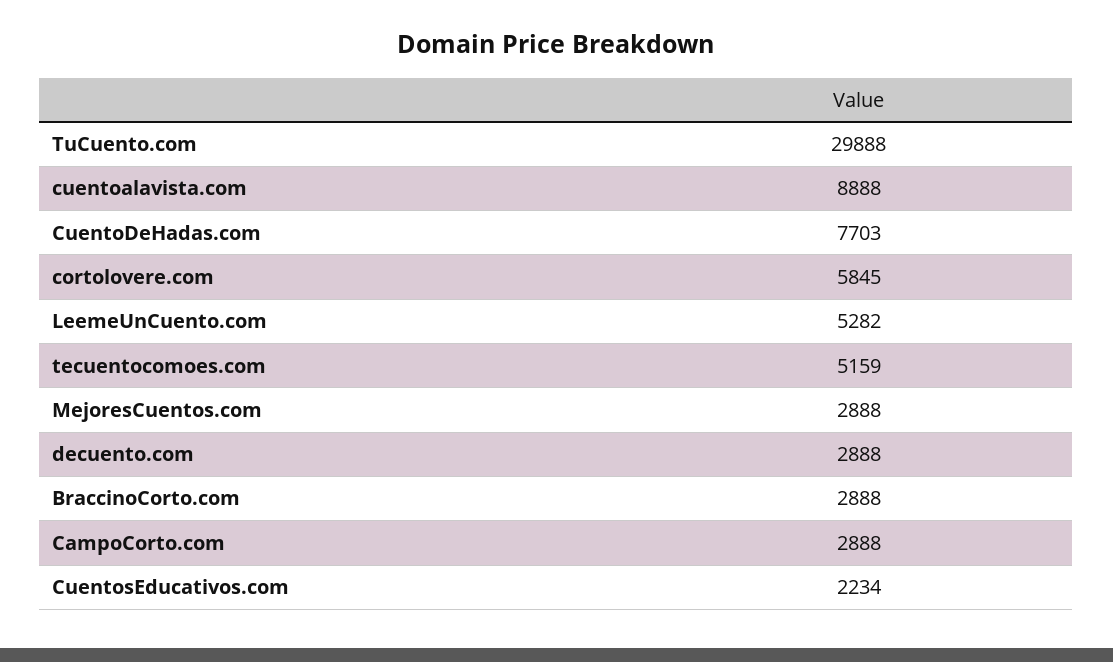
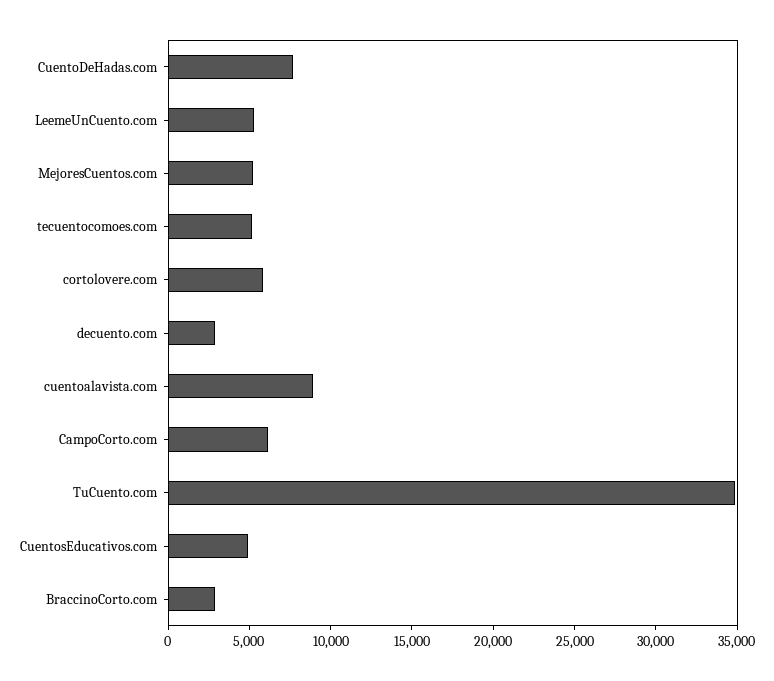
  {
-   "TuCuento.com": 29888,
+   "TuCuento.com": 35000,
    "cuentoalavista.com": 8888,
    "CuentoDeHadas.com": 7703,
    "cortolovere.com": 5845,
    "LeemeUnCuento.com": 5282,
    "tecuentocomoes.com": 5159,
-   "MejoresCuentos.com": 2888,
+   "MejoresCuentos.com": 5000,
    "decuento.com": 2888,
    "BraccinoCorto.com": 2888,
-   "CampoCorto.com": 2888,
+   "CampoCorto.com": 6000,
-   "CuentosEducativos.com": 2234
+   "CuentosEducativos.com": 5000
  }

